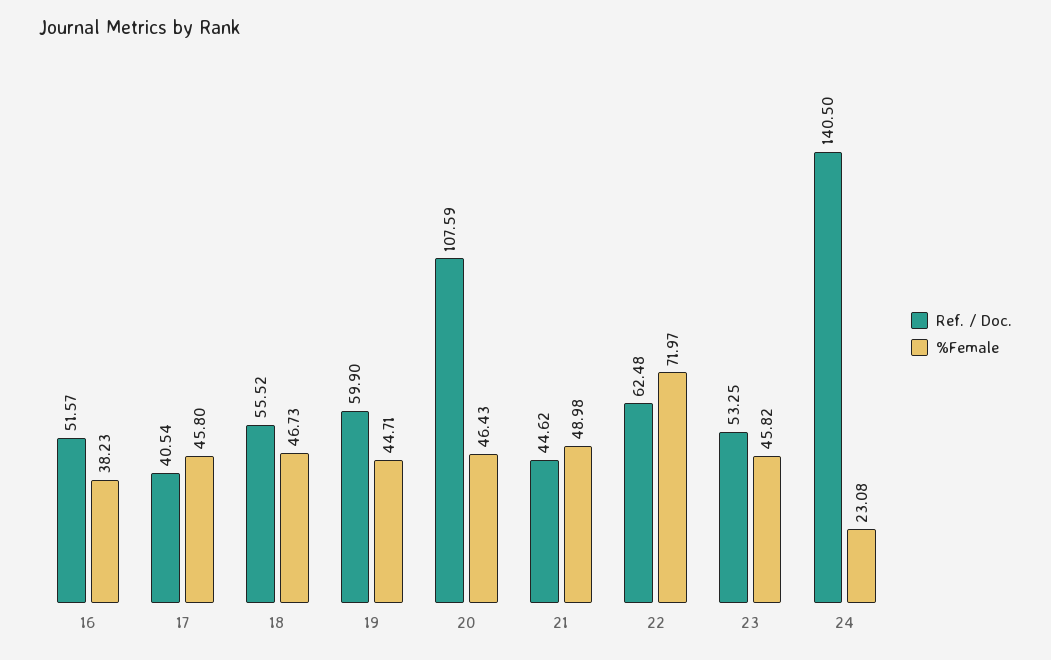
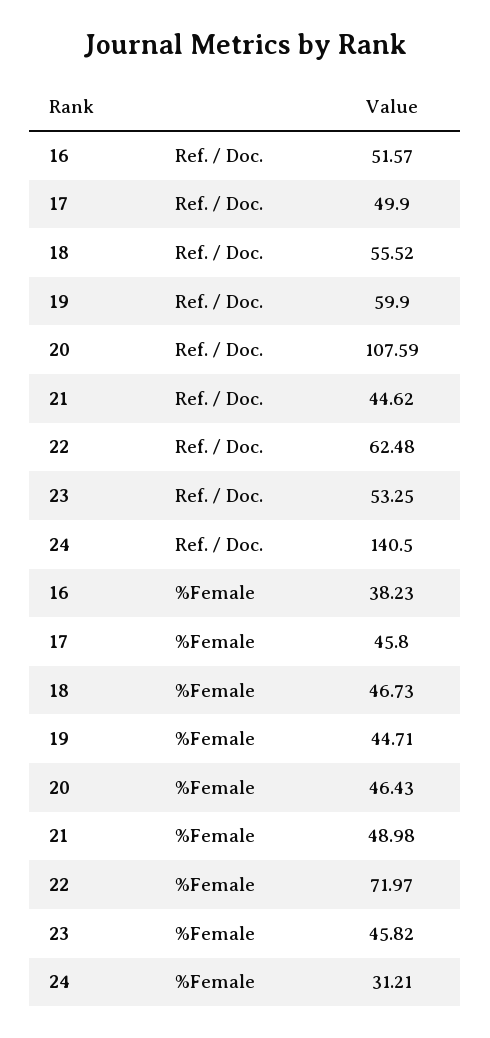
  {
    "Ref. / Doc.": {
      "16": 51.57,
-     "17": 40.54,
+     "17": 49.9,
      "18": 55.52,
      "19": 59.9,
      "20": 107.59,
      "21": 44.62,
      "22": 62.48,
      "23": 53.25,
      "24": 140.5
    },
    "%Female": {
      "16": 38.23,
      "17": 45.8,
      "18": 46.73,
      "19": 44.71,
      "20": 46.43,
      "21": 48.98,
      "22": 71.97,
      "23": 45.82,
-     "24": 23.08
+     "24": 31.21
    }
  }

